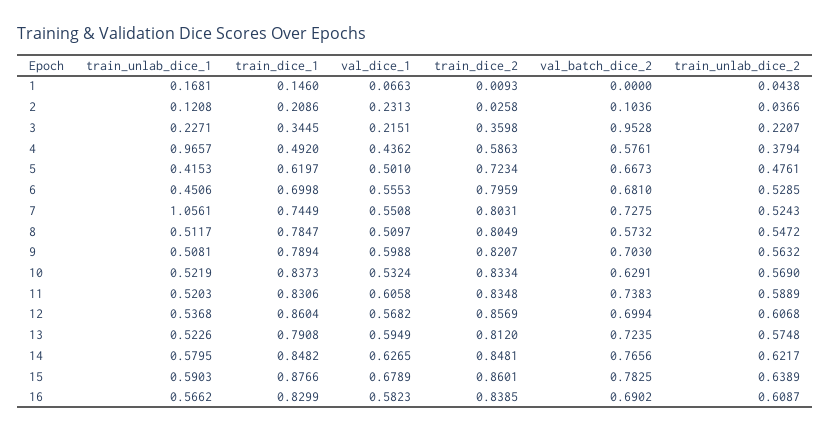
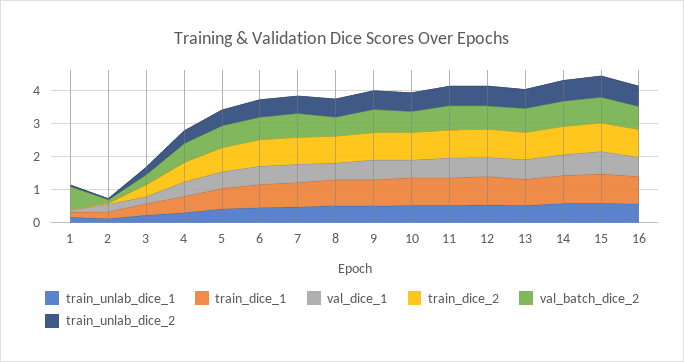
  {
    "train_unlab_dice_1": {
      "1": 0.1681,
      "2": 0.1208,
      "3": 0.2271,
-     "4": 0.9657,
+     "4": 0.25,
      "5": 0.4153,
      "6": 0.4506,
-     "7": 1.0561,
+     "7": 0.5,
      "8": 0.5117,
      "9": 0.5081,
      "10": 0.5219,
      "11": 0.5203,
      "12": 0.5368,
      "13": 0.5226,
      "14": 0.5795,
      "15": 0.5903,
      "16": 0.5662
    },
    "train_dice_1": {
      "1": 0.146,
      "2": 0.2086,
      "3": 0.3445,
      "4": 0.492,
      "5": 0.6197,
      "6": 0.6998,
      "7": 0.7449,
      "8": 0.7847,
      "9": 0.7894,
      "10": 0.8373,
      "11": 0.8306,
      "12": 0.8604,
      "13": 0.7908,
      "14": 0.8482,
      "15": 0.8766,
      "16": 0.8299
    },
    "val_dice_1": {
      "1": 0.0663,
      "2": 0.2313,
      "3": 0.2151,
      "4": 0.4362,
      "5": 0.501,
      "6": 0.5553,
      "7": 0.5508,
      "8": 0.5097,
      "9": 0.5988,
      "10": 0.5324,
      "11": 0.6058,
      "12": 0.5682,
      "13": 0.5949,
      "14": 0.6265,
      "15": 0.6789,
      "16": 0.5823
    },
    "train_dice_2": {
      "1": 0.0093,
      "2": 0.0258,
      "3": 0.3598,
      "4": 0.5863,
      "5": 0.7234,
      "6": 0.7959,
      "7": 0.8031,
      "8": 0.8049,
      "9": 0.8207,
      "10": 0.8334,
      "11": 0.8348,
      "12": 0.8569,
      "13": 0.812,
      "14": 0.8481,
      "15": 0.8601,
      "16": 0.8385
    },
    "val_batch_dice_2": {
-     "1": 0,
+     "1": 0.75,
      "2": 0.1036,
-     "3": 0.9528,
+     "3": 0.25,
      "4": 0.5761,
      "5": 0.6673,
      "6": 0.681,
      "7": 0.7275,
      "8": 0.5732,
      "9": 0.703,
      "10": 0.6291,
      "11": 0.7383,
      "12": 0.6994,
      "13": 0.7235,
      "14": 0.7656,
      "15": 0.7825,
      "16": 0.6902
    },
    "train_unlab_dice_2": {
      "1": 0.0438,
      "2": 0.0366,
      "3": 0.2207,
      "4": 0.3794,
      "5": 0.4761,
      "6": 0.5285,
      "7": 0.5243,
      "8": 0.5472,
      "9": 0.5632,
      "10": 0.569,
      "11": 0.5889,
      "12": 0.6068,
      "13": 0.5748,
      "14": 0.6217,
      "15": 0.6389,
      "16": 0.6087
    }
  }

